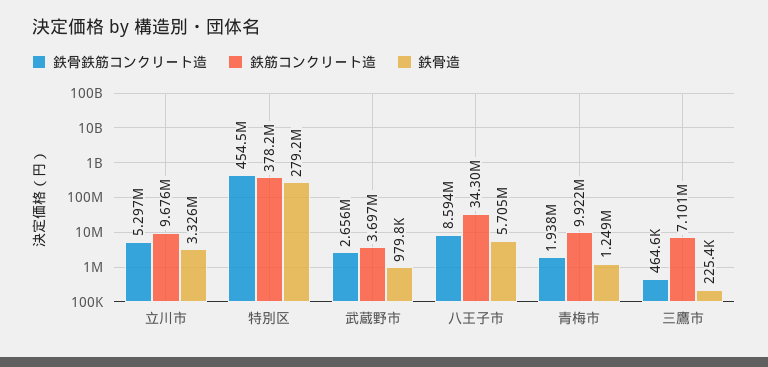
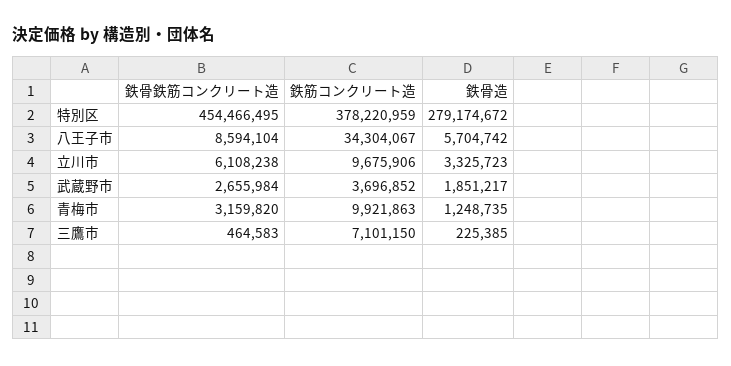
  {
    "鉄骨鉄筋コンクリート造": {
-     "立川市": 5297000,
+     "立川市": 6108238,
      "特別区": 454466495,
      "武蔵野市": 2655984,
      "八王子市": 8594104,
-     "青梅市": 1938000,
+     "青梅市": 3159820,
      "三鷹市": 464583
    },
    "鉄筋コンクリート造": {
      "立川市": 9675906,
      "特別区": 378220959,
      "武蔵野市": 3696852,
      "八王子市": 34304067,
      "青梅市": 9921863,
      "三鷹市": 7101150
    },
    "鉄骨造": {
      "立川市": 3325723,
      "特別区": 279174672,
-     "武蔵野市": 979800,
+     "武蔵野市": 1851217,
      "八王子市": 5704742,
      "青梅市": 1248735,
      "三鷹市": 225385
    }
  }

